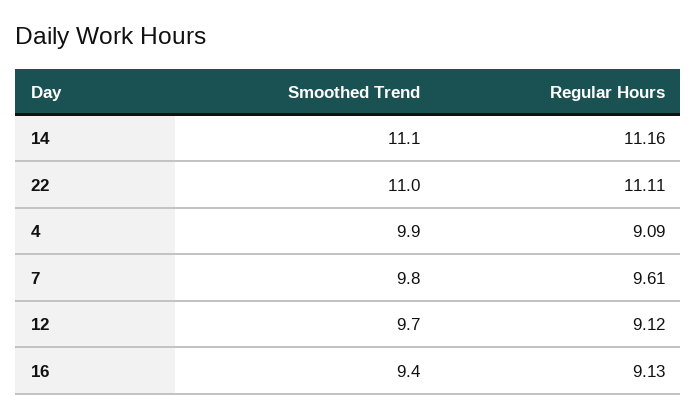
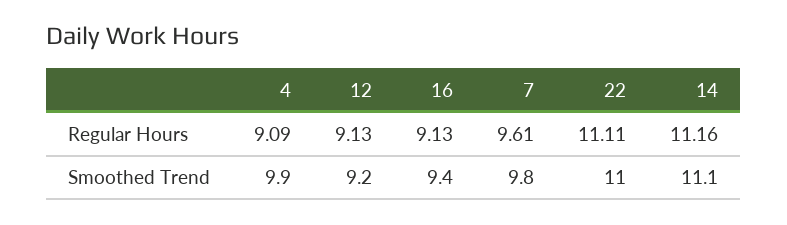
  {
    "Smoothed Trend": {
      "14": 11.1,
      "22": 11,
      "4": 9.9,
      "7": 9.8,
-     "12": 9.7,
+     "12": 9.2,
      "16": 9.4
    },
    "Regular Hours": {
      "14": 11.16,
      "22": 11.11,
      "4": 9.09,
      "7": 9.61,
-     "12": 9.12,
+     "12": 9.13,
      "16": 9.13
    }
  }

